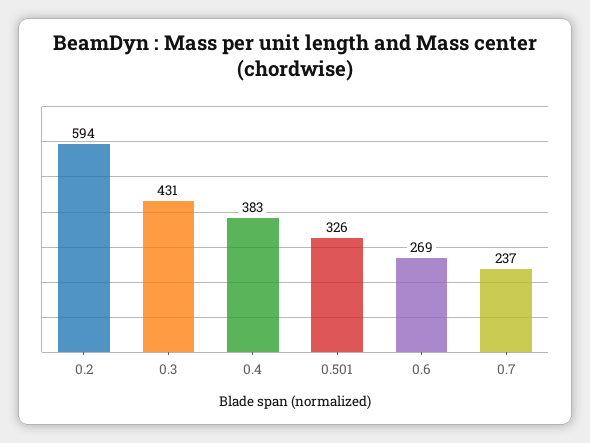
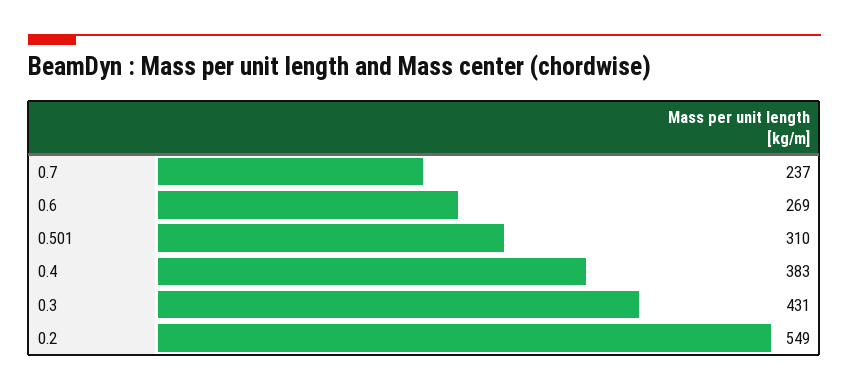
  {
-   "0.2": 594,
+   "0.2": 549,
    "0.3": 431,
    "0.4": 383,
-   "0.501": 326,
+   "0.501": 310,
    "0.6": 269,
    "0.7": 237
  }

